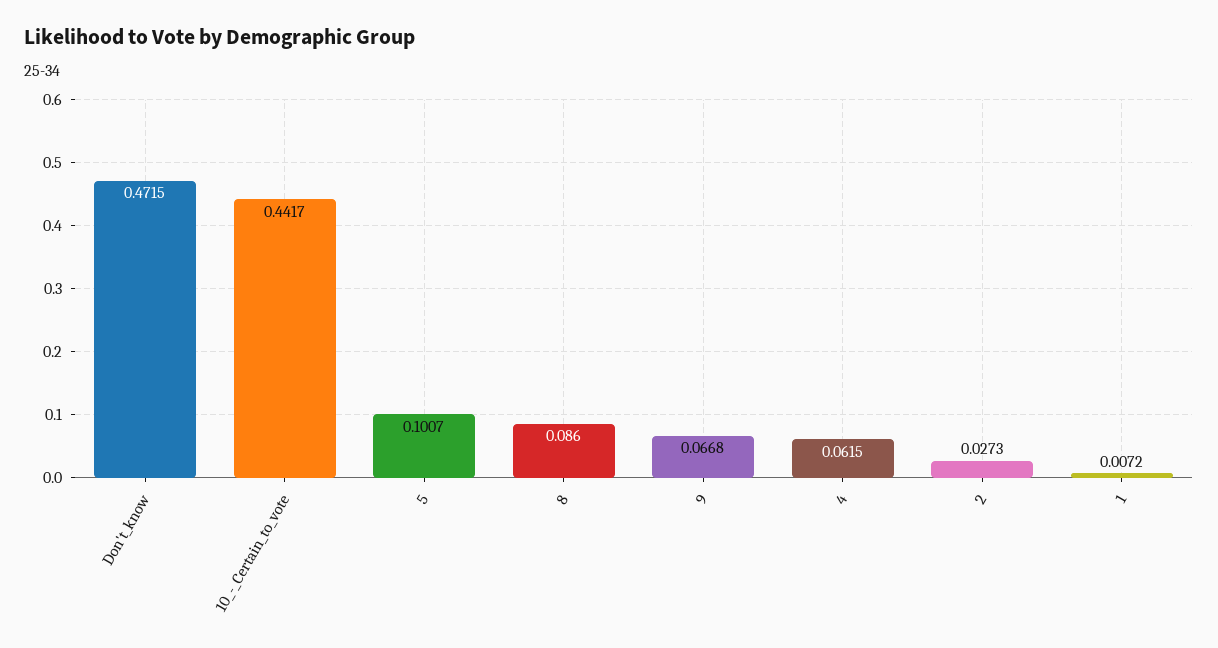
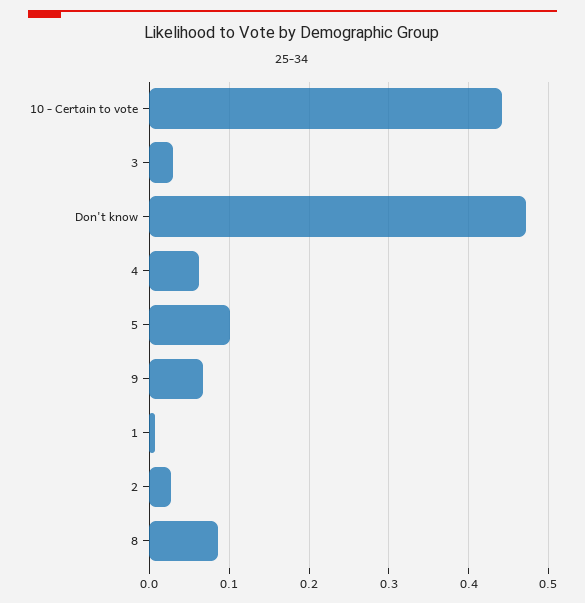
  {
    "Don't_know": 0.4715,
    "10_-_Certain_to_vote": 0.4417,
    "5": 0.1007,
    "8": 0.086,
    "9": 0.0668,
    "4": 0.0615,
    "2": 0.0273,
-   "1": 0.0072
+   "1": 0.0072,
+   "3": 0.03
  }

